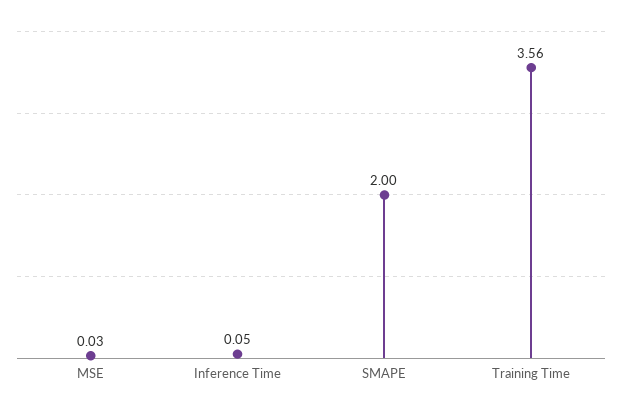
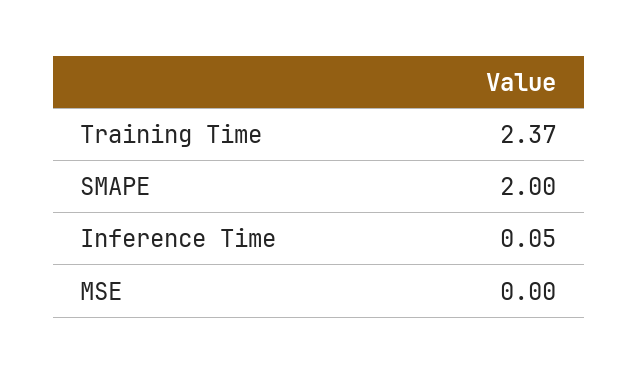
  {
-   "MSE": 0.03,
+   "MSE": 0,
    "Inference Time": 0.05,
    "SMAPE": 2,
-   "Training Time": 3.56
+   "Training Time": 2.37
  }

